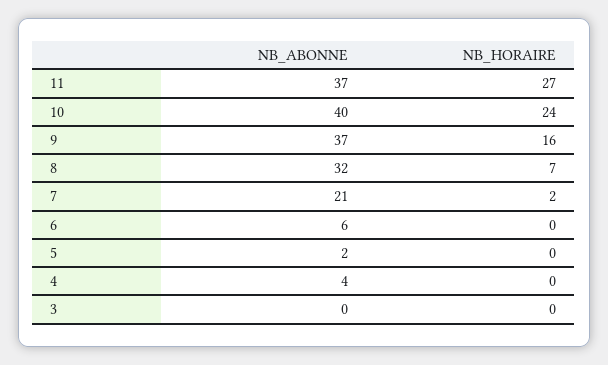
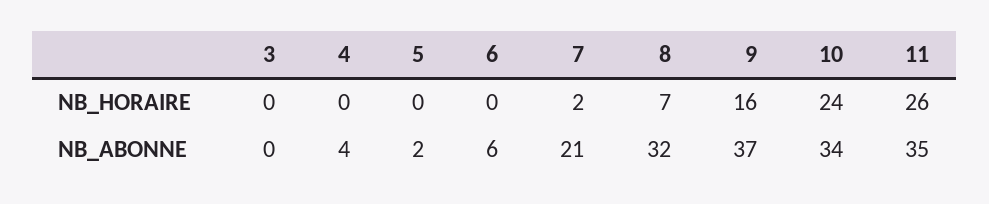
  {
    "NB_ABONNE": {
-     "11": 37,
+     "11": 35,
-     "10": 40,
+     "10": 34,
      "9": 37,
      "8": 32,
      "7": 21,
      "6": 6,
      "5": 2,
      "4": 4,
      "3": 0
    },
    "NB_HORAIRE": {
-     "11": 27,
+     "11": 26,
      "10": 24,
      "9": 16,
      "8": 7,
      "7": 2,
      "6": 0,
      "5": 0,
      "4": 0,
      "3": 0
    }
  }

